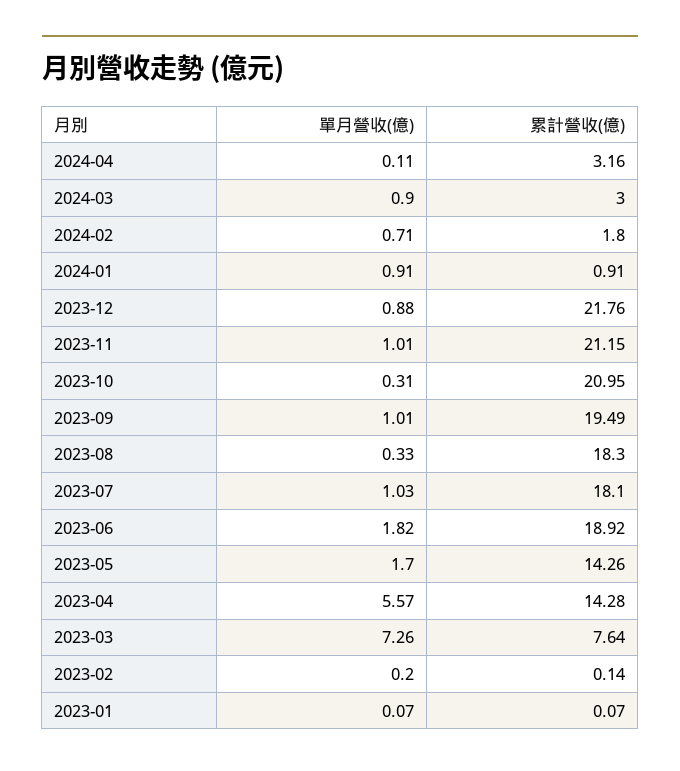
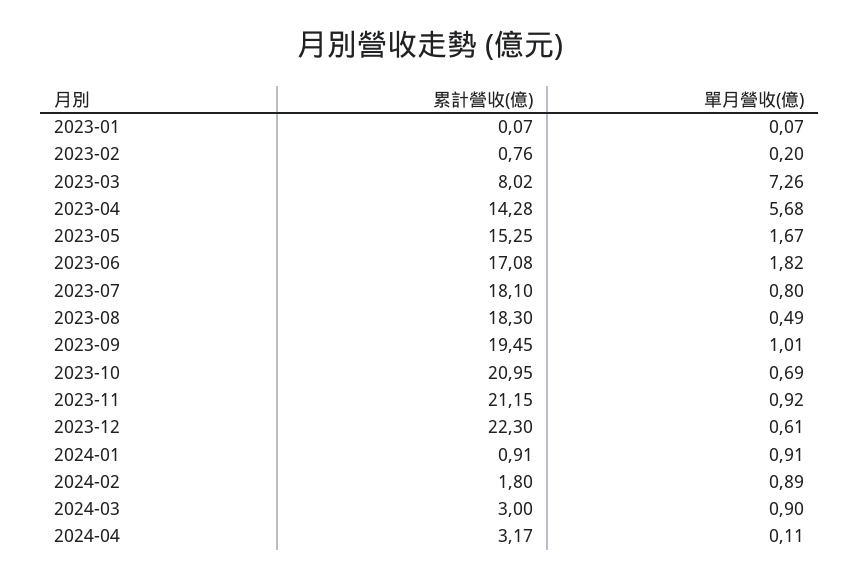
  {
    "單月營收(億)": {
      "2024-04": 0.11,
      "2024-03": 0.9,
-     "2024-02": 0.71,
+     "2024-02": 0.89,
      "2024-01": 0.91,
-     "2023-12": 0.88,
+     "2023-12": 0.61,
-     "2023-11": 1.01,
+     "2023-11": 0.92,
-     "2023-10": 0.31,
+     "2023-10": 0.69,
      "2023-09": 1.01,
-     "2023-08": 0.33,
+     "2023-08": 0.49,
-     "2023-07": 1.03,
+     "2023-07": 0.8,
      "2023-06": 1.82,
-     "2023-05": 1.7,
+     "2023-05": 1.67,
-     "2023-04": 5.57,
+     "2023-04": 5.68,
      "2023-03": 7.26,
      "2023-02": 0.2,
      "2023-01": 0.07
    },
    "累計營收(億)": {
-     "2024-04": 3.16,
+     "2024-04": 3.17,
      "2024-03": 3,
      "2024-02": 1.8,
      "2024-01": 0.91,
-     "2023-12": 21.76,
+     "2023-12": 22.3,
      "2023-11": 21.15,
      "2023-10": 20.95,
-     "2023-09": 19.49,
+     "2023-09": 19.45,
      "2023-08": 18.3,
      "2023-07": 18.1,
-     "2023-06": 18.92,
+     "2023-06": 17.08,
-     "2023-05": 14.26,
+     "2023-05": 15.25,
      "2023-04": 14.28,
-     "2023-03": 7.64,
+     "2023-03": 8.02,
-     "2023-02": 0.14,
+     "2023-02": 0.76,
      "2023-01": 0.07
    }
  }

